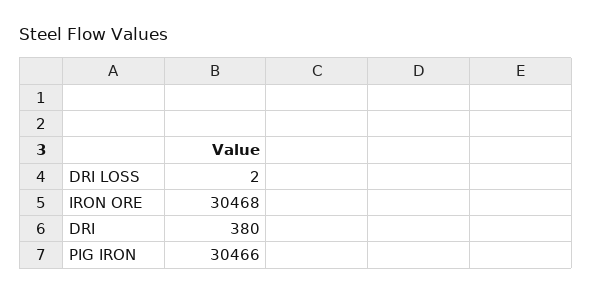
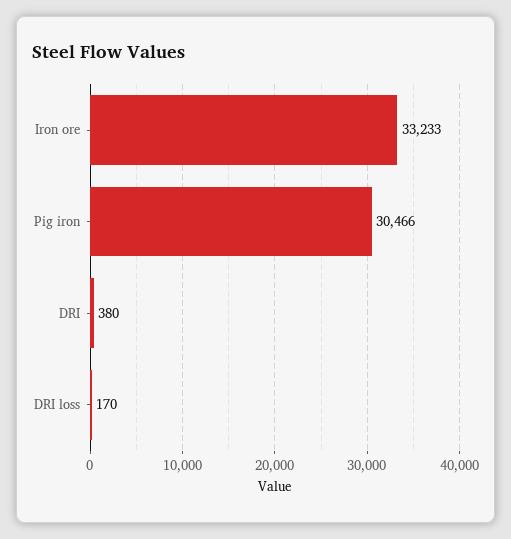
  {
-   "DRI LOSS": 2,
+   "DRI LOSS": 170,
-   "IRON ORE": 30468,
+   "IRON ORE": 33233,
    "DRI": 380,
    "PIG IRON": 30466
  }

